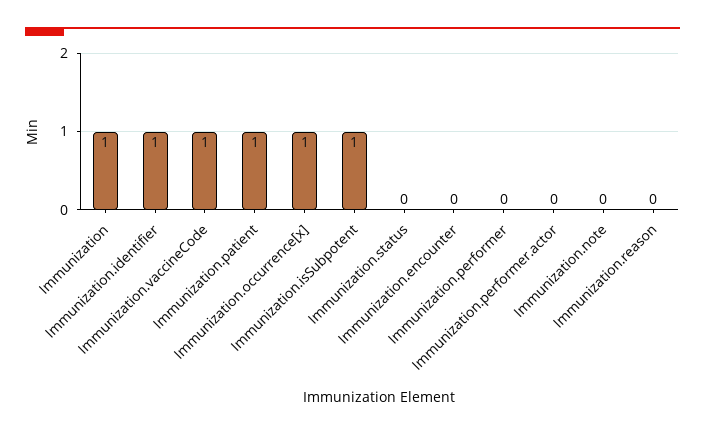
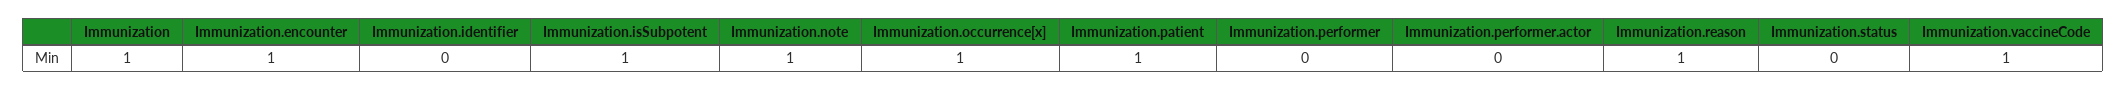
  {
    "Immunization": 1,
-   "Immunization.identifier": 1,
+   "Immunization.identifier": 0,
    "Immunization.vaccineCode": 1,
    "Immunization.patient": 1,
    "Immunization.occurrence[x]": 1,
    "Immunization.isSubpotent": 1,
    "Immunization.status": 0,
-   "Immunization.encounter": 0,
+   "Immunization.encounter": 1,
    "Immunization.performer": 0,
    "Immunization.performer.actor": 0,
-   "Immunization.note": 0,
+   "Immunization.note": 1,
-   "Immunization.reason": 0
+   "Immunization.reason": 1
  }

